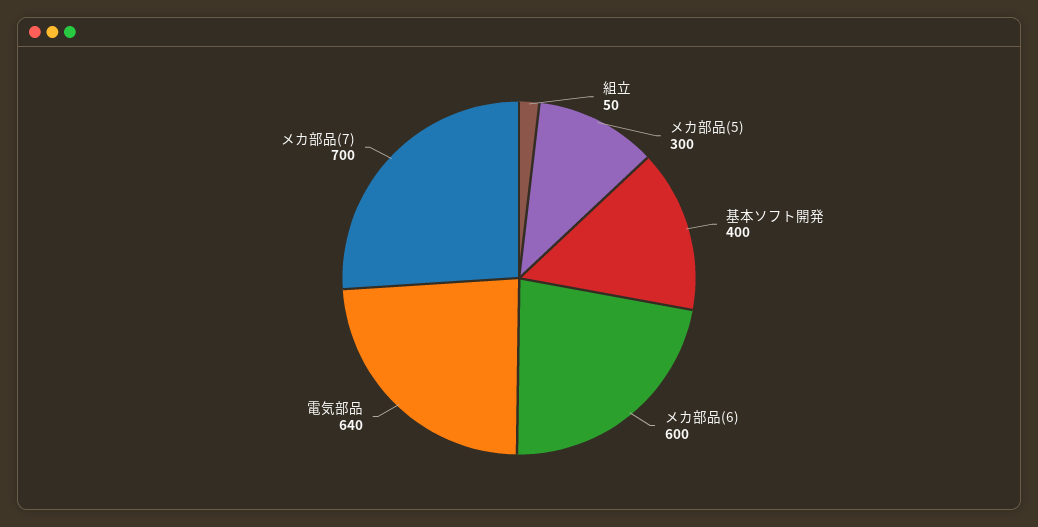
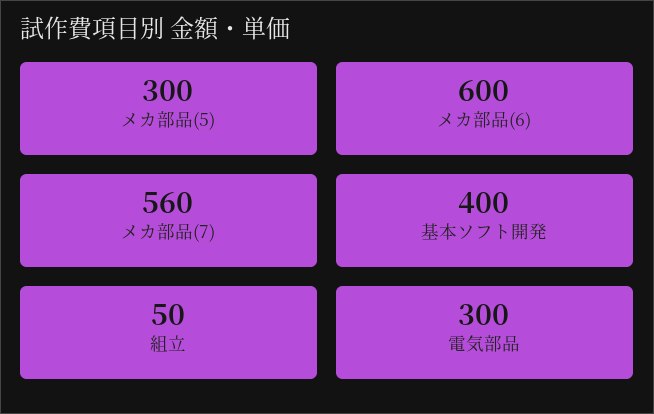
  {
    "組立": 50,
    "メカ部品(5)": 300,
    "基本ソフト開発": 400,
    "メカ部品(6)": 600,
-   "電気部品": 640,
+   "電気部品": 300,
-   "メカ部品(7)": 700
+   "メカ部品(7)": 560
  }

